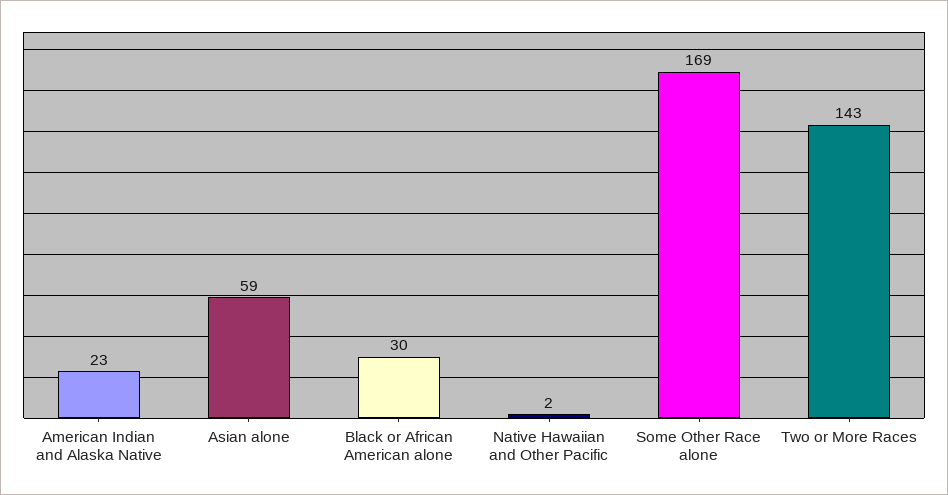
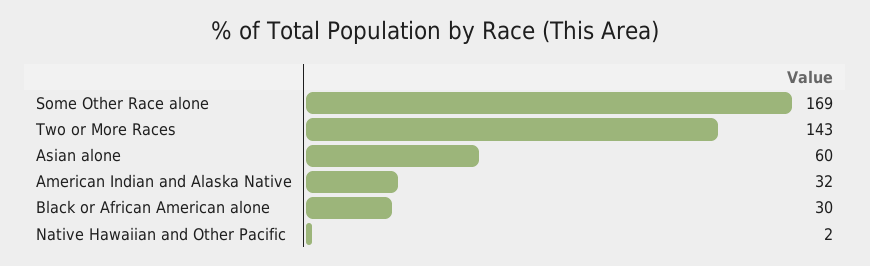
  {
-   "American Indian and Alaska Native": 23,
+   "American Indian and Alaska Native": 32,
-   "Asian alone": 59,
+   "Asian alone": 60,
    "Black or African American alone": 30,
    "Native Hawaiian and Other Pacific": 2,
    "Some Other Race alone": 169,
    "Two or More Races": 143
  }

